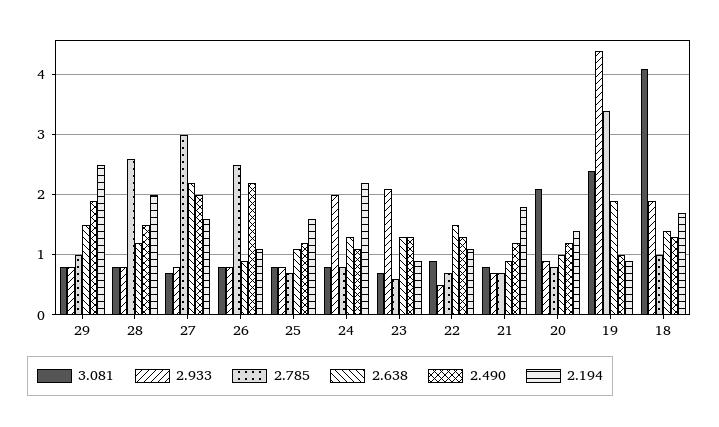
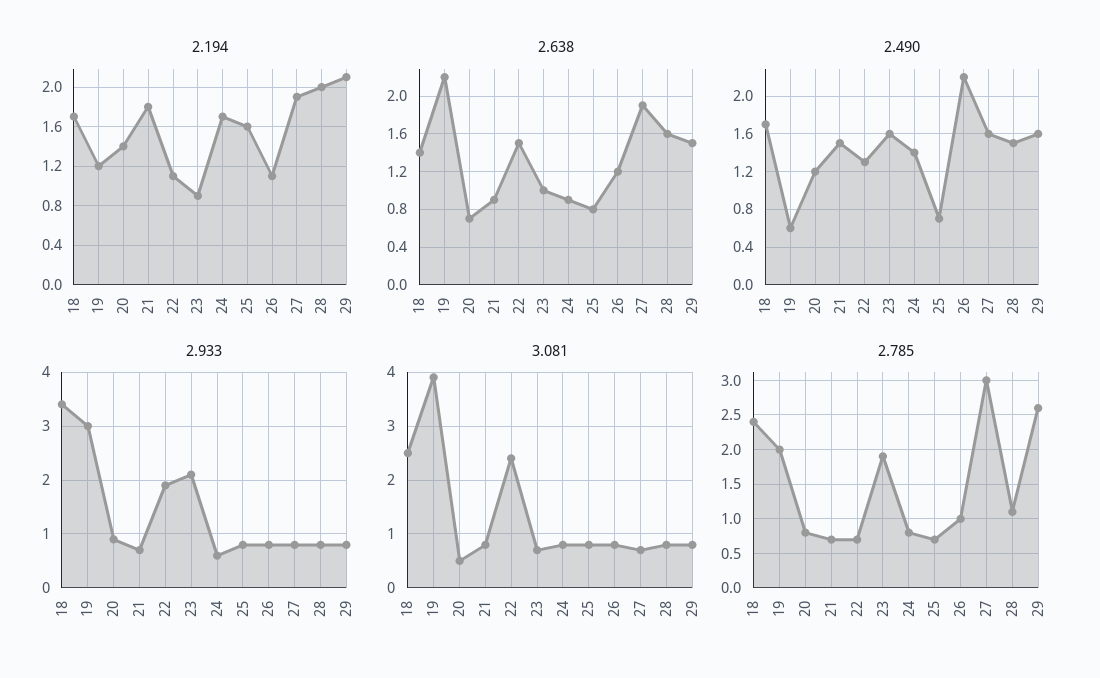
  {
    "3.081": {
      "29": 0.8,
      "28": 0.8,
      "27": 0.7,
      "26": 0.8,
      "25": 0.8,
      "24": 0.8,
      "23": 0.7,
-     "22": 0.9,
+     "22": 2.5,
      "21": 0.8,
-     "20": 2.1,
+     "20": 0.5,
-     "19": 2.4,
+     "19": 4,
-     "18": 4.1
+     "18": 2.5
    },
    "2.933": {
      "29": 0.8,
      "28": 0.8,
      "27": 0.8,
      "26": 0.8,
      "25": 0.8,
-     "24": 2,
+     "24": 0.5,
      "23": 2.1,
-     "22": 0.5,
+     "22": 2,
      "21": 0.7,
      "20": 0.9,
-     "19": 4.4,
+     "19": 3,
-     "18": 1.9
+     "18": 3.5
    },
    "2.785": {
-     "29": 1,
+     "29": 2.6,
-     "28": 2.6,
+     "28": 1.1,
      "27": 3,
-     "26": 2.5,
+     "26": 1,
      "25": 0.7,
      "24": 0.8,
-     "23": 0.6,
+     "23": 1.9,
      "22": 0.7,
      "21": 0.7,
      "20": 0.8,
-     "19": 3.4,
+     "19": 2,
-     "18": 1
+     "18": 2.4
    },
    "2.638": {
      "29": 1.5,
-     "28": 1.2,
+     "28": 1.6,
-     "27": 2.2,
+     "27": 1.9,
-     "26": 0.9,
+     "26": 1.2,
-     "25": 1.1,
+     "25": 0.8,
-     "24": 1.3,
+     "24": 0.9,
-     "23": 1.3,
+     "23": 1,
      "22": 1.5,
      "21": 0.9,
-     "20": 1,
+     "20": 0.7,
-     "19": 1.9,
+     "19": 2.2,
      "18": 1.4
    },
    "2.490": {
-     "29": 1.9,
+     "29": 1.6,
      "28": 1.5,
-     "27": 2,
+     "27": 1.6,
      "26": 2.2,
-     "25": 1.2,
+     "25": 0.7,
-     "24": 1.1,
+     "24": 1.4,
-     "23": 1.3,
+     "23": 1.6,
      "22": 1.3,
-     "21": 1.2,
+     "21": 1.5,
      "20": 1.2,
-     "19": 1,
+     "19": 0.6,
-     "18": 1.3
+     "18": 1.7
    },
    "2.194": {
-     "29": 2.5,
+     "29": 2.1,
      "28": 2,
-     "27": 1.6,
+     "27": 1.9,
      "26": 1.1,
      "25": 1.6,
-     "24": 2.2,
+     "24": 1.7,
      "23": 0.9,
      "22": 1.1,
      "21": 1.8,
      "20": 1.4,
-     "19": 0.9,
+     "19": 1.2,
      "18": 1.7
    }
  }

